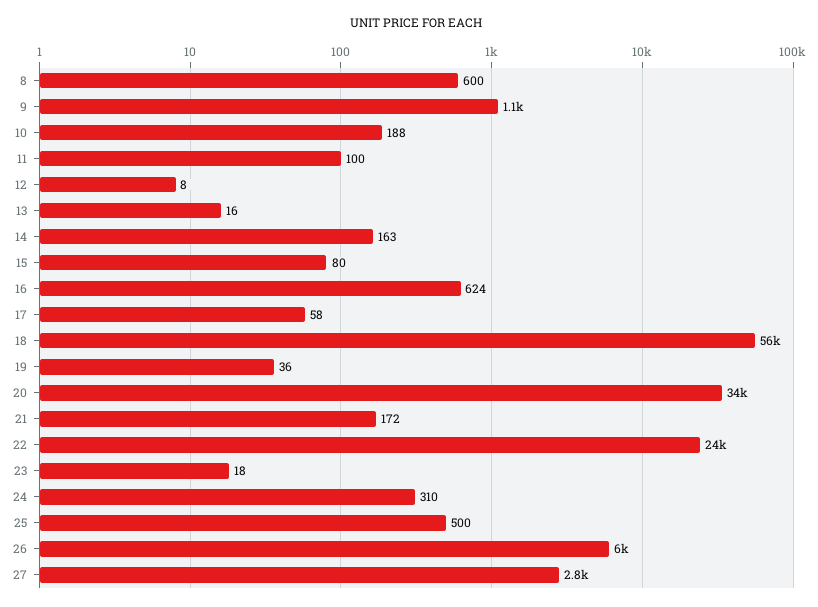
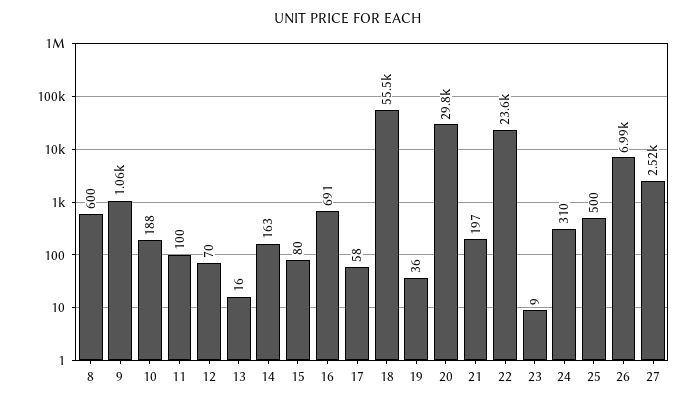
  {
    "8": 600,
    "9": 1060,
    "10": 188,
    "11": 100,
-   "12": 8,
+   "12": 70,
    "13": 16,
    "14": 163,
    "15": 80,
-   "16": 624,
+   "16": 691,
    "17": 58,
    "18": 55500,
    "19": 36,
-   "20": 34000,
+   "20": 29800,
-   "21": 172,
+   "21": 197,
    "22": 23600,
-   "23": 18,
+   "23": 9,
    "24": 310,
    "25": 500,
-   "26": 6000,
+   "26": 6990,
-   "27": 2800
+   "27": 2520
  }

